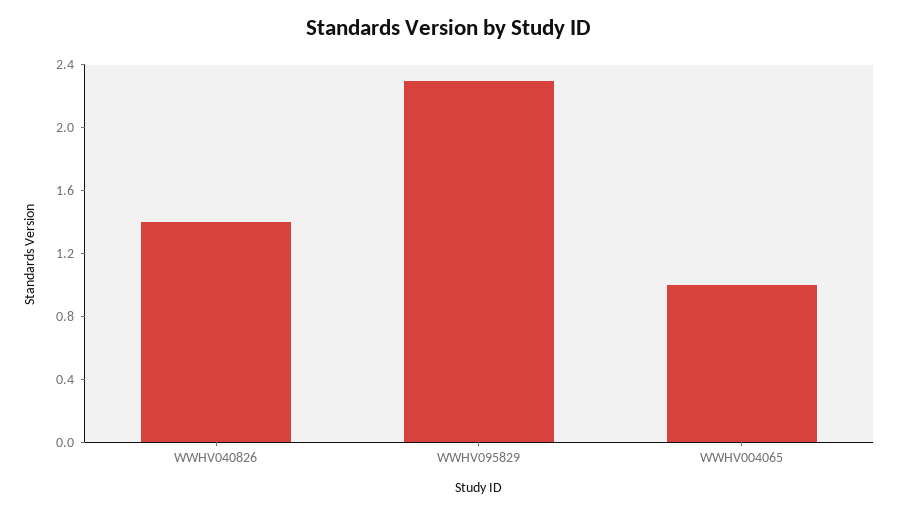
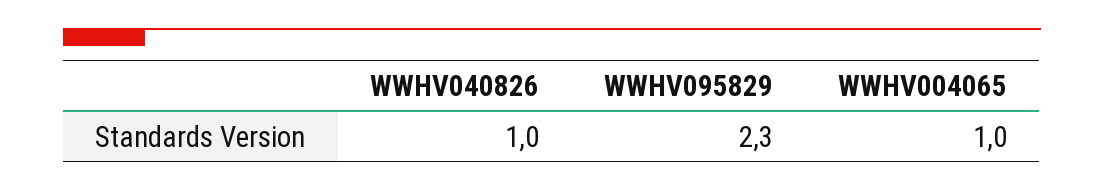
  {
-   "WWHV040826": 1.4,
+   "WWHV040826": 1,
    "WWHV095829": 2.3,
    "WWHV004065": 1
  }

